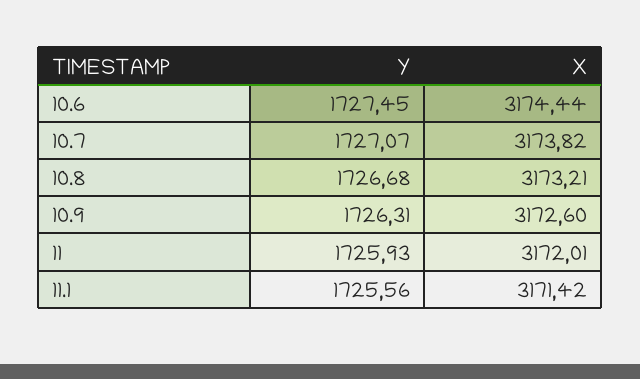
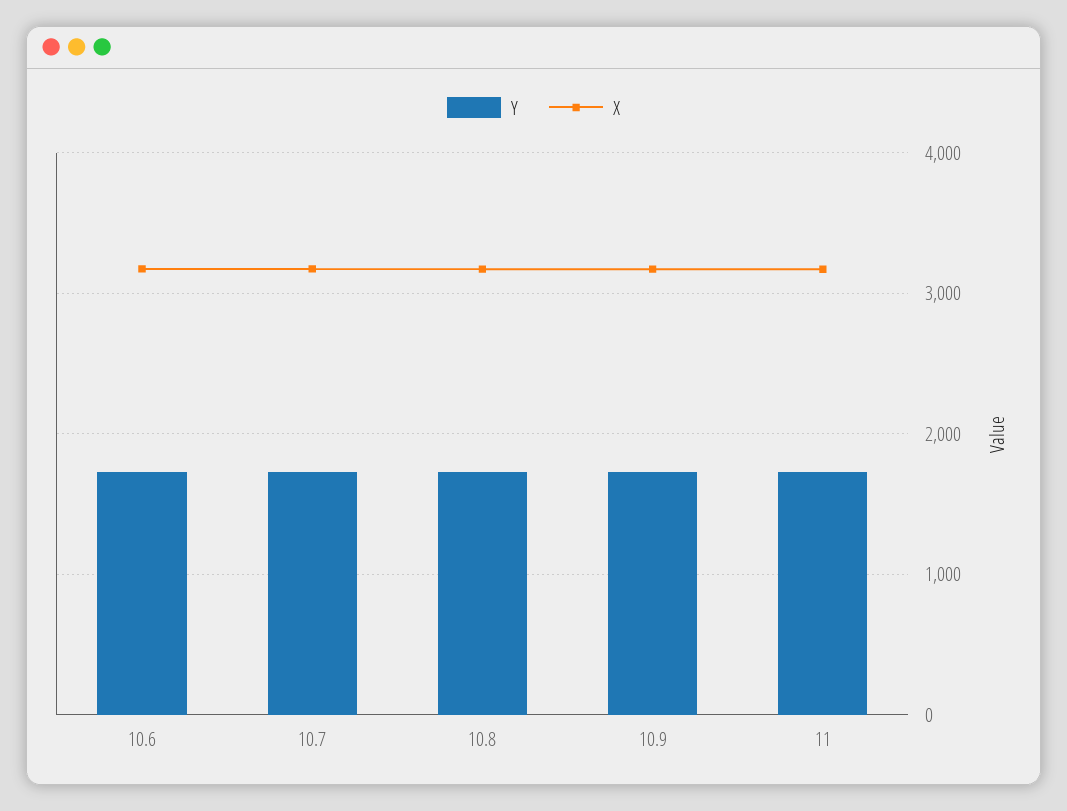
  {
    "Y": {
      "10.6": 1727.45,
      "10.7": 1727.07,
      "10.8": 1726.68,
      "10.9": 1726.31,
-     "11": 1725.93,
+     "11": 1725.93
-     "11.1": 1725.56
    },
    "X": {
      "10.6": 3174.44,
      "10.7": 3173.82,
      "10.8": 3173.21,
      "10.9": 3172.6,
-     "11": 3172.01,
+     "11": 3172.01
-     "11.1": 3171.42
    }
  }

